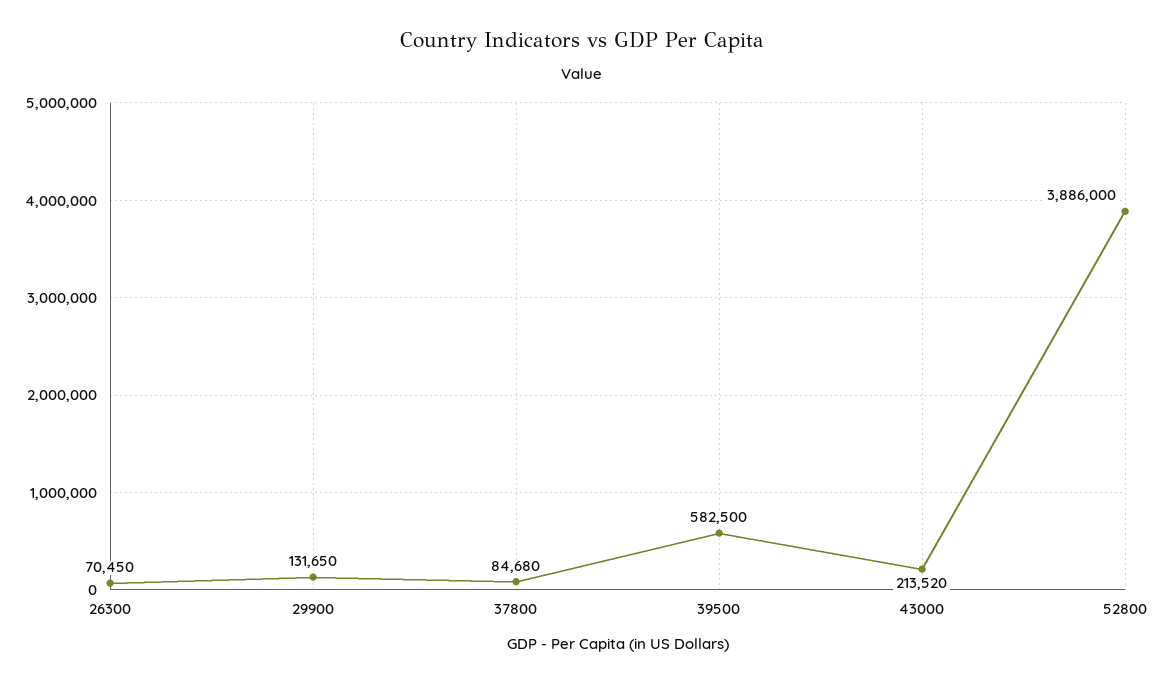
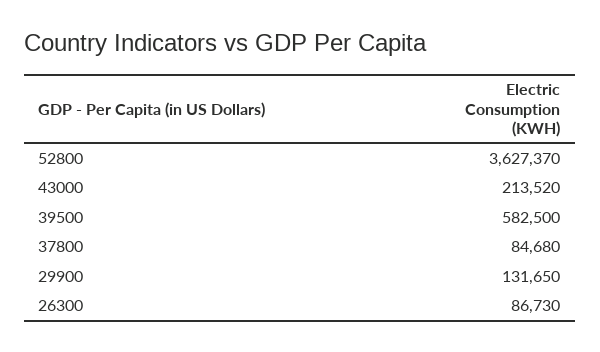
  {
-   "26300": 70450,
+   "26300": 86730,
    "29900": 131650,
    "37800": 84680,
    "39500": 582500,
    "43000": 213520,
-   "52800": 3886000
+   "52800": 3627370
  }

